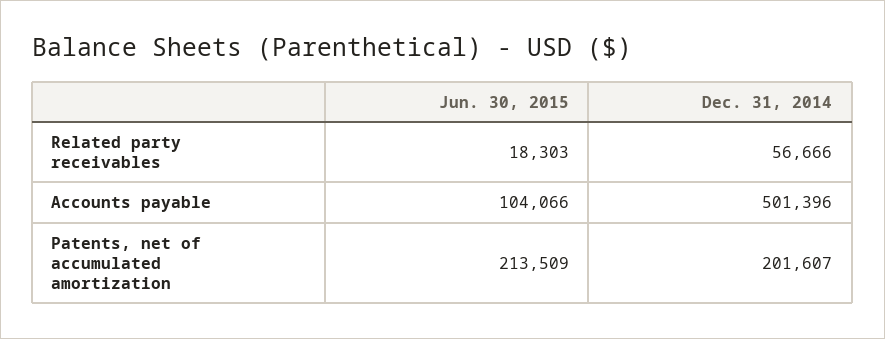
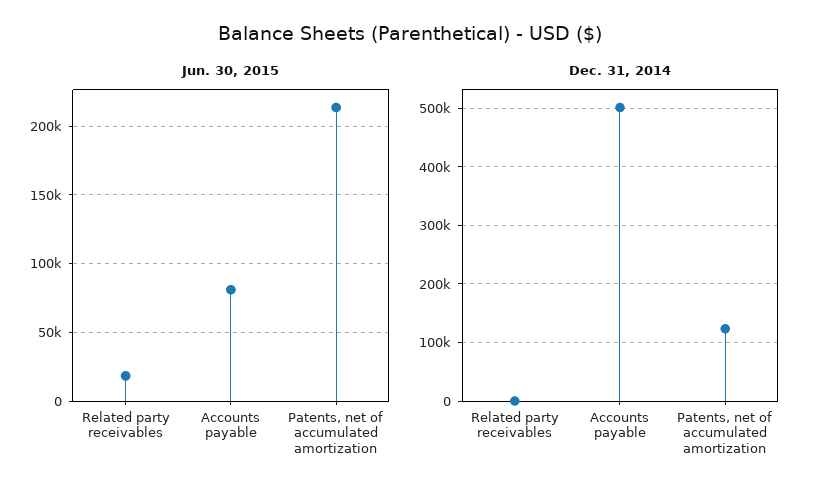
  {
    "Jun. 30, 2015": {
      "Related party receivables": 18303,
-     "Accounts payable": 104066,
+     "Accounts payable": 80000,
      "Patents, net of accumulated amortization": 213509
    },
    "Dec. 31, 2014": {
-     "Related party receivables": 56666,
+     "Related party receivables": 0,
      "Accounts payable": 501396,
-     "Patents, net of accumulated amortization": 201607
+     "Patents, net of accumulated amortization": 120000
    }
  }

